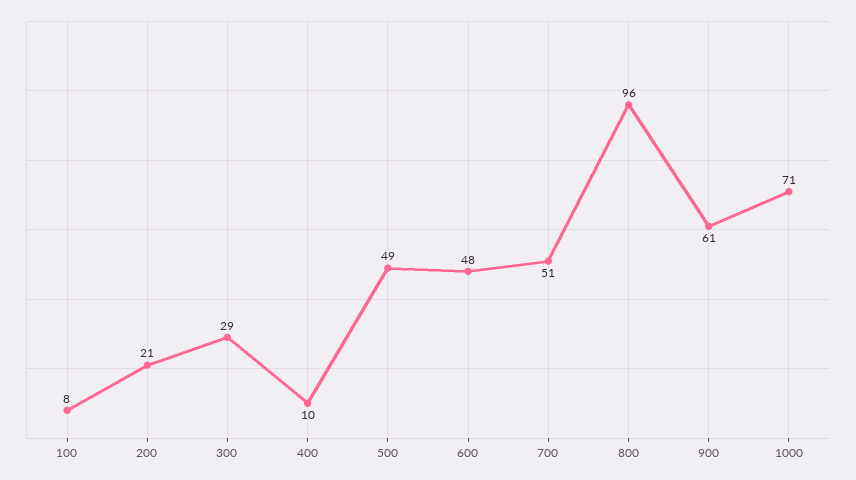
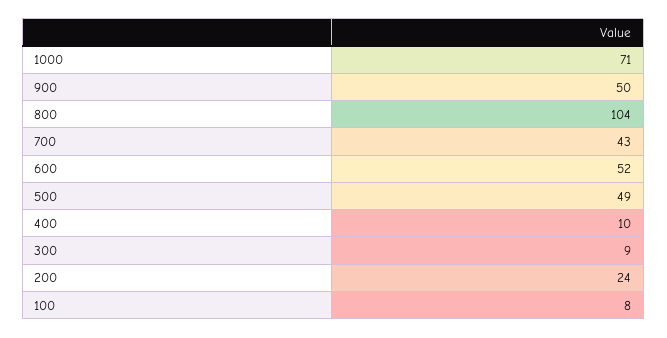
  {
    "100": 8,
-   "200": 21,
+   "200": 24,
-   "300": 29,
+   "300": 9,
    "400": 10,
    "500": 49,
-   "600": 48,
+   "600": 52,
-   "700": 51,
+   "700": 43,
-   "800": 96,
+   "800": 104,
-   "900": 61,
+   "900": 50,
    "1000": 71
  }

